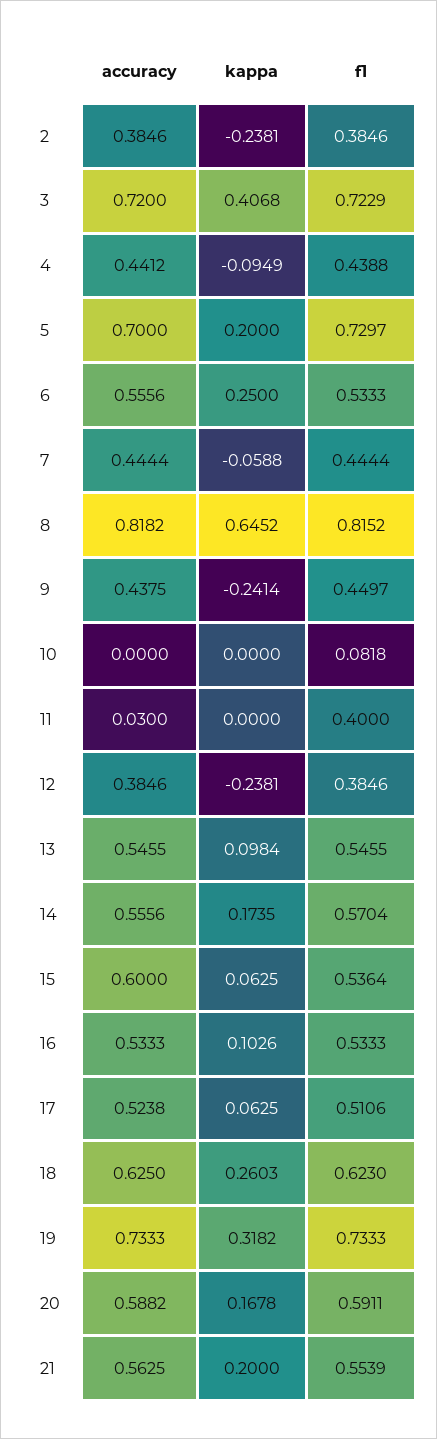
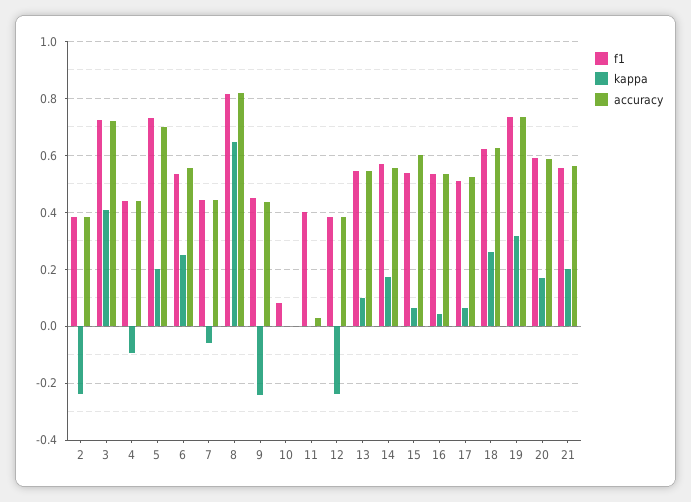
  {
    "accuracy": {
      "2": 0.3846,
      "3": 0.72,
      "4": 0.4412,
      "5": 0.7,
      "6": 0.5556,
      "7": 0.4444,
      "8": 0.8182,
      "9": 0.4375,
      "10": 0,
      "11": 0.03,
      "12": 0.3846,
      "13": 0.5455,
      "14": 0.5556,
      "15": 0.6,
      "16": 0.5333,
      "17": 0.5238,
      "18": 0.625,
      "19": 0.7333,
      "20": 0.5882,
      "21": 0.5625
    },
    "kappa": {
      "2": -0.2381,
      "3": 0.4068,
      "4": -0.0949,
      "5": 0.2,
      "6": 0.25,
      "7": -0.0588,
      "8": 0.6452,
      "9": -0.2414,
      "10": 0,
      "11": 0,
      "12": -0.2381,
      "13": 0.0984,
      "14": 0.1735,
      "15": 0.0625,
-     "16": 0.1026,
+     "16": 0.05,
      "17": 0.0625,
      "18": 0.2603,
      "19": 0.3182,
      "20": 0.1678,
      "21": 0.2
    },
    "f1": {
      "2": 0.3846,
      "3": 0.7229,
      "4": 0.4388,
      "5": 0.7297,
      "6": 0.5333,
      "7": 0.4444,
      "8": 0.8152,
      "9": 0.4497,
      "10": 0.0818,
      "11": 0.4,
      "12": 0.3846,
      "13": 0.5455,
      "14": 0.5704,
      "15": 0.5364,
      "16": 0.5333,
      "17": 0.5106,
      "18": 0.623,
      "19": 0.7333,
      "20": 0.5911,
      "21": 0.5539
    }
  }

